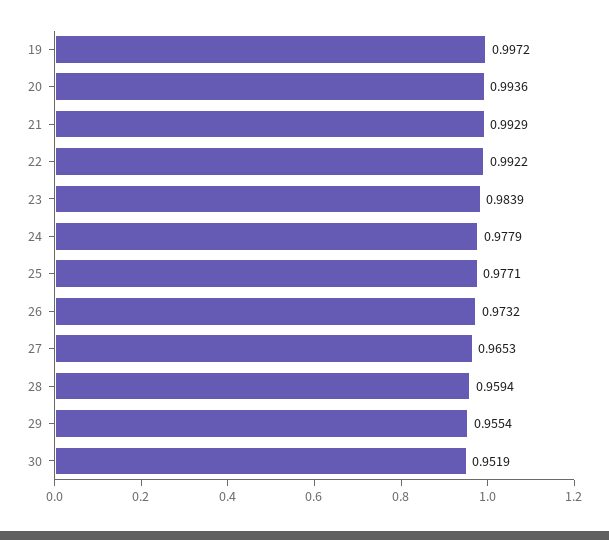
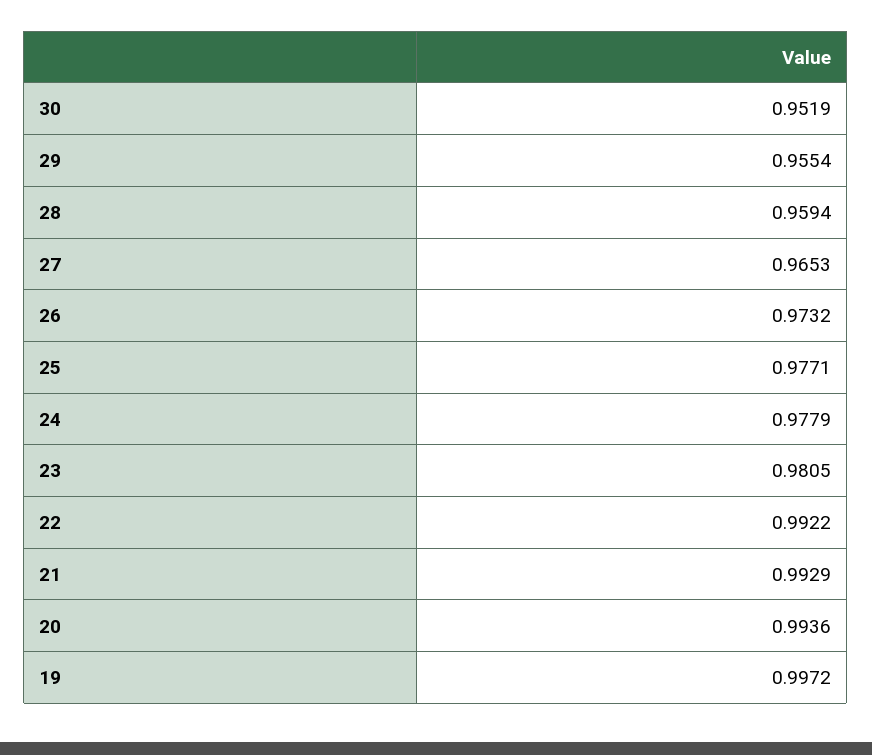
  {
    "19": 0.9972,
    "20": 0.9936,
    "21": 0.9929,
    "22": 0.9922,
-   "23": 0.9839,
+   "23": 0.9805,
    "24": 0.9779,
    "25": 0.9771,
    "26": 0.9732,
    "27": 0.9653,
    "28": 0.9594,
    "29": 0.9554,
    "30": 0.9519
  }

